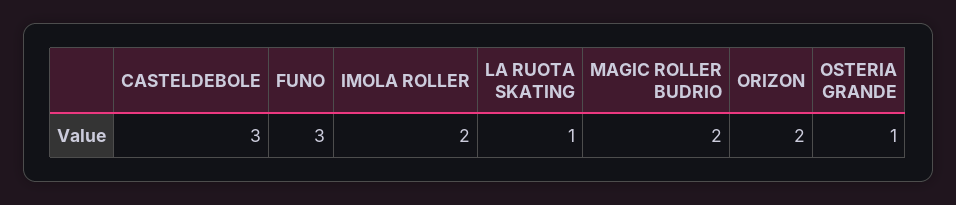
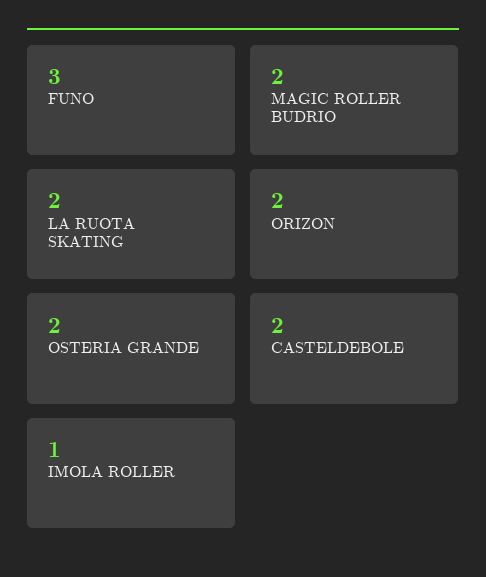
  {
-   "CASTELDEBOLE": 3,
+   "CASTELDEBOLE": 2,
    "FUNO": 3,
-   "IMOLA ROLLER": 2,
+   "IMOLA ROLLER": 1,
-   "LA RUOTA SKATING": 1,
+   "LA RUOTA SKATING": 2,
    "MAGIC ROLLER BUDRIO": 2,
    "ORIZON": 2,
-   "OSTERIA GRANDE": 1
+   "OSTERIA GRANDE": 2
  }

